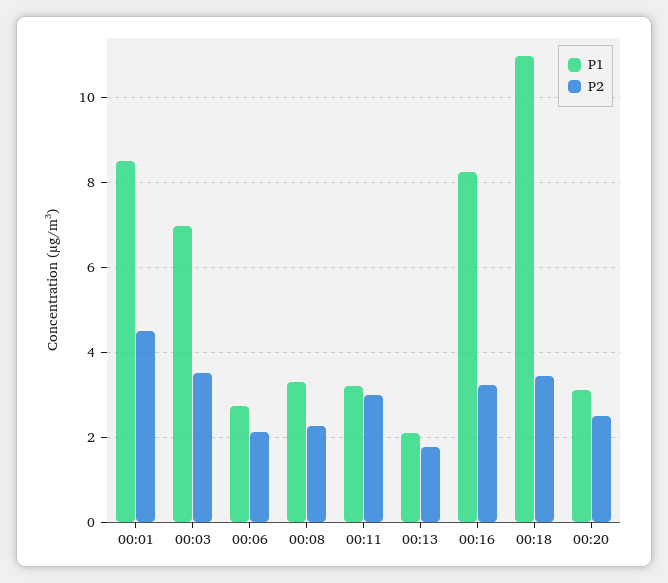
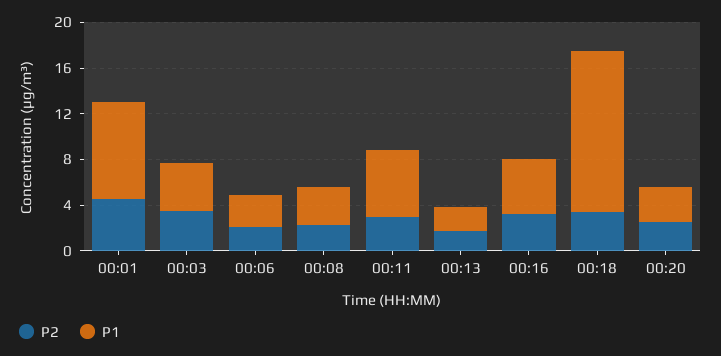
  {
    "P1": {
      "00:01": 8.6,
-     "00:03": 7,
+     "00:03": 4,
      "00:06": 2.8,
      "00:08": 3.4,
-     "00:11": 3.2,
+     "00:11": 6,
      "00:13": 2.2,
-     "00:16": 8.2,
+     "00:16": 5,
-     "00:18": 11,
+     "00:18": 14,
      "00:20": 3.2
    },
    "P2": {
      "00:01": 4.6,
      "00:03": 3.6,
      "00:06": 2.2,
      "00:08": 2.2,
      "00:11": 3,
      "00:13": 1.8,
      "00:16": 3.2,
      "00:18": 3.4,
      "00:20": 2.6
    }
  }

